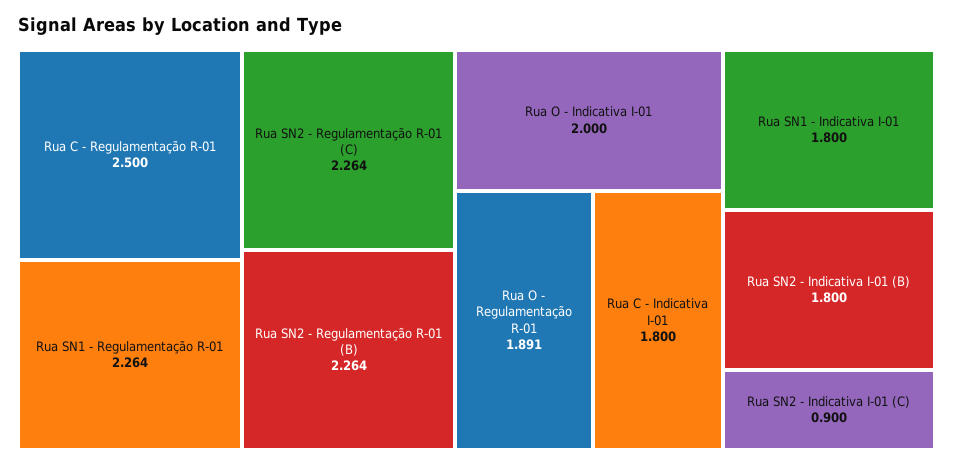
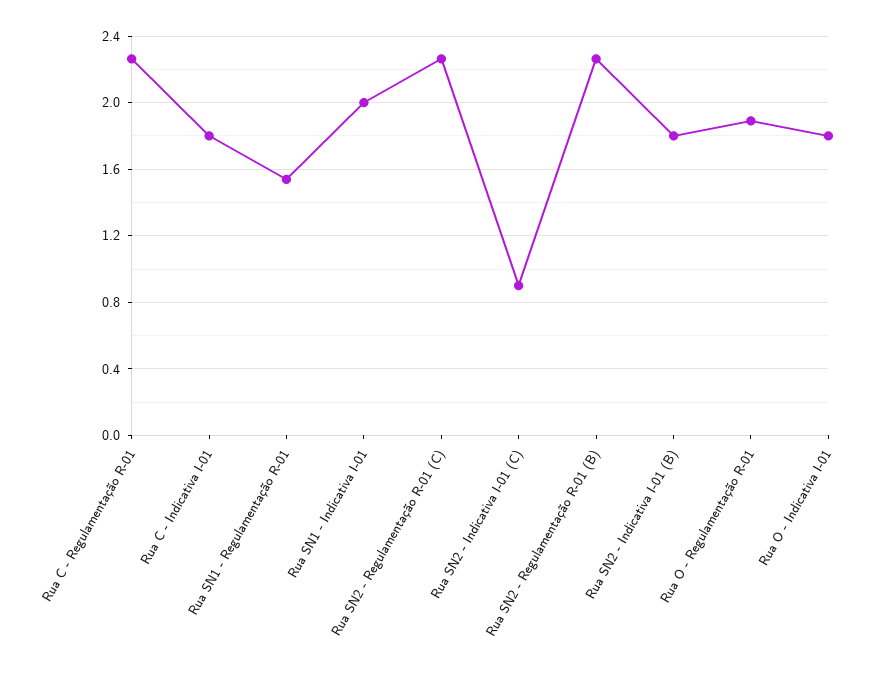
  {
-   "Rua C - Regulamentação R-01": 2.5,
+   "Rua C - Regulamentação R-01": 2.25,
-   "Rua SN1 - Regulamentação R-01": 2.264,
+   "Rua SN1 - Regulamentação R-01": 1.55,
    "Rua SN2 - Regulamentação R-01 (C)": 2.264,
    "Rua SN2 - Regulamentação R-01 (B)": 2.264,
-   "Rua O - Indicativa I-01": 2,
+   "Rua O - Indicativa I-01": 1.8,
    "Rua O - Regulamentação R-01": 1.891,
    "Rua C - Indicativa I-01": 1.8,
-   "Rua SN1 - Indicativa I-01": 1.8,
+   "Rua SN1 - Indicativa I-01": 2,
    "Rua SN2 - Indicativa I-01 (B)": 1.8,
    "Rua SN2 - Indicativa I-01 (C)": 0.9
  }

